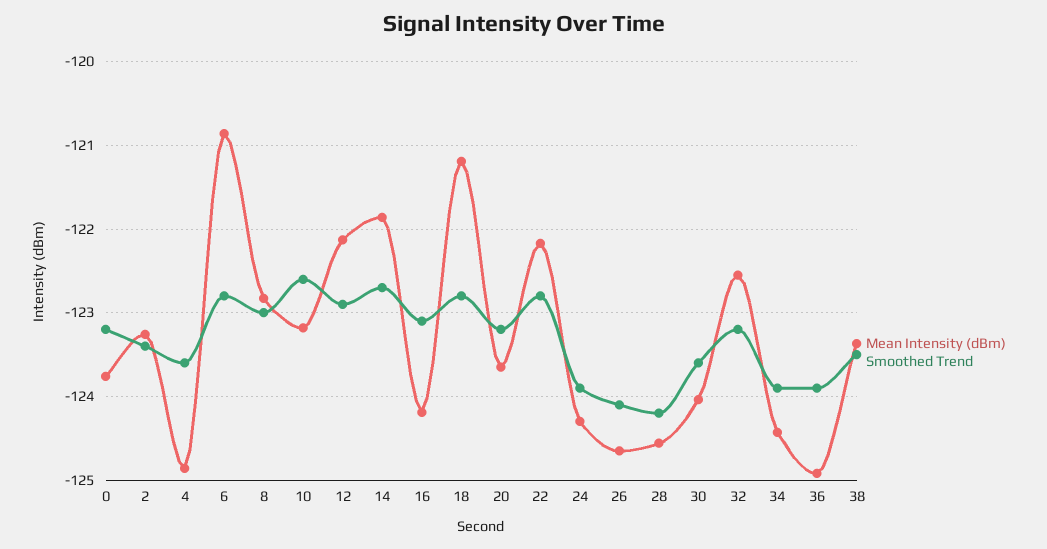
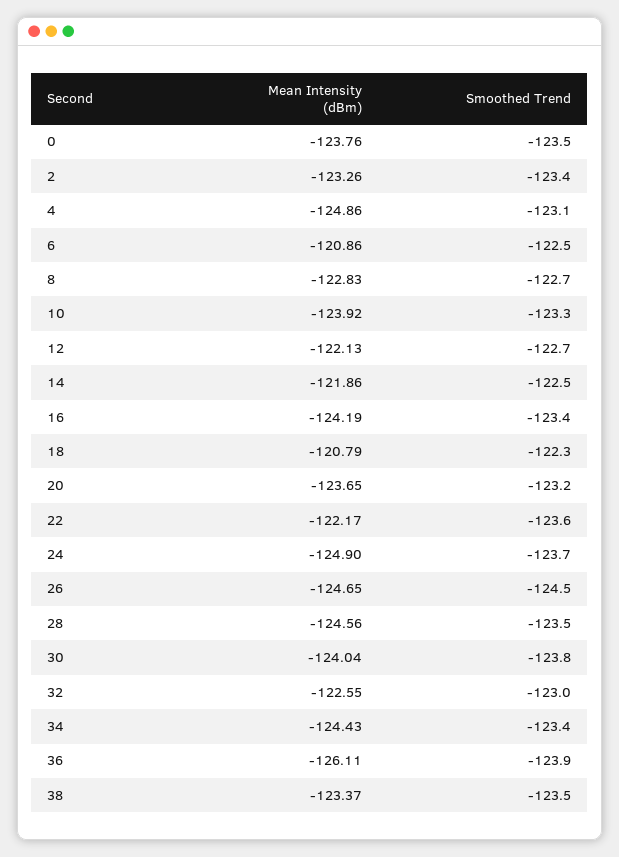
  {
    "Mean Intensity (dBm)": {
      "0": -123.76,
      "2": -123.26,
      "4": -124.86,
      "6": -120.86,
      "8": -122.83,
-     "10": -123.2,
+     "10": -123.92,
      "12": -122.13,
      "14": -121.86,
      "16": -124.19,
-     "18": -121.2,
+     "18": -120.79,
      "20": -123.65,
      "22": -122.17,
-     "24": -124.3,
+     "24": -124.9,
      "26": -124.65,
      "28": -124.56,
      "30": -124.04,
      "32": -122.55,
      "34": -124.43,
-     "36": -124.9,
+     "36": -126.11,
      "38": -123.37
    },
    "Smoothed Trend": {
-     "0": -123.2,
+     "0": -123.5,
      "2": -123.4,
-     "4": -123.6,
+     "4": -123.1,
-     "6": -122.8,
+     "6": -122.5,
-     "8": -123,
+     "8": -122.7,
-     "10": -122.6,
+     "10": -123.3,
-     "12": -122.9,
+     "12": -122.7,
-     "14": -122.7,
+     "14": -122.5,
-     "16": -123.1,
+     "16": -123.4,
-     "18": -122.8,
+     "18": -122.3,
      "20": -123.2,
-     "22": -122.8,
+     "22": -123.6,
-     "24": -123.9,
+     "24": -123.7,
-     "26": -124.1,
+     "26": -124.5,
-     "28": -124.2,
+     "28": -123.5,
-     "30": -123.6,
+     "30": -123.8,
-     "32": -123.2,
+     "32": -123,
-     "34": -123.9,
+     "34": -123.4,
      "36": -123.9,
      "38": -123.5
    }
  }

